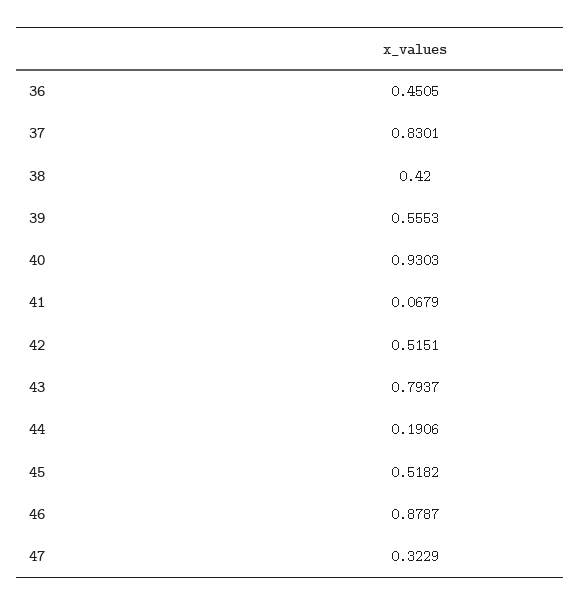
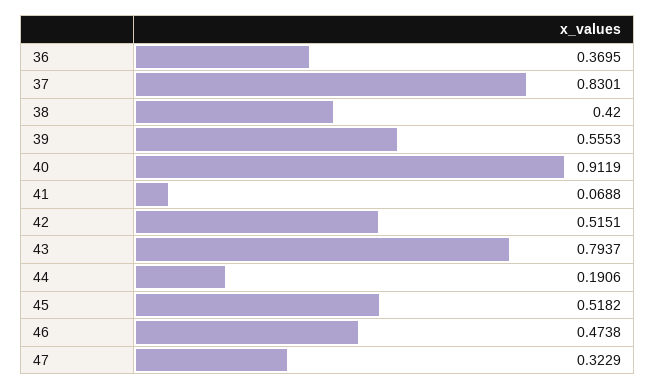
  {
-   "36": 0.4505,
+   "36": 0.3695,
    "37": 0.8301,
    "38": 0.42,
    "39": 0.5553,
-   "40": 0.9303,
+   "40": 0.9119,
-   "41": 0.0679,
+   "41": 0.0688,
    "42": 0.5151,
    "43": 0.7937,
    "44": 0.1906,
    "45": 0.5182,
-   "46": 0.8787,
+   "46": 0.4738,
    "47": 0.3229
  }

